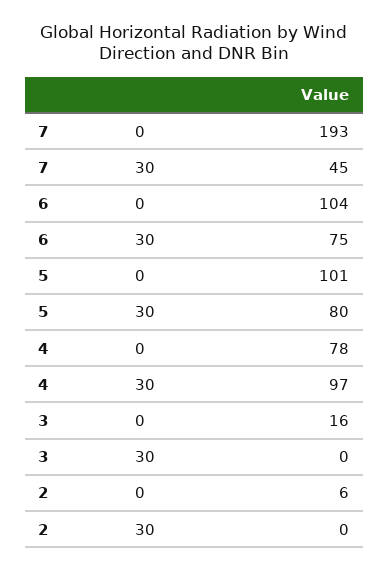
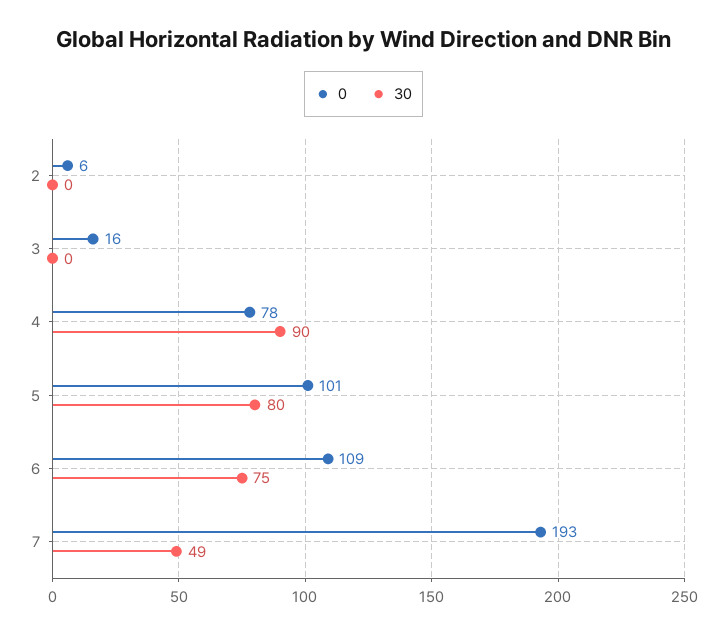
  {
    "0": {
      "7": 193,
-     "6": 104,
+     "6": 109,
      "5": 101,
      "4": 78,
      "3": 16,
      "2": 6
    },
    "30": {
-     "7": 45,
+     "7": 49,
      "6": 75,
      "5": 80,
-     "4": 97,
+     "4": 90,
      "3": 0,
      "2": 0
    }
  }

